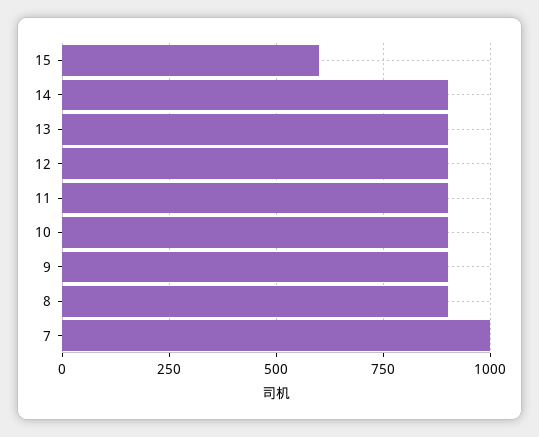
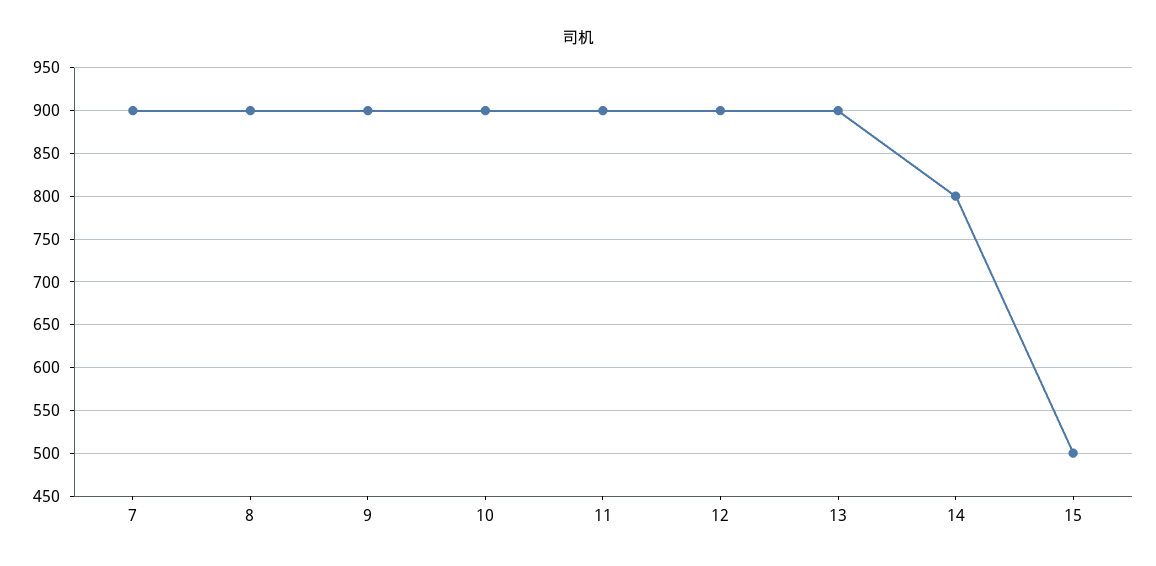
  {
-   "15": 600,
+   "15": 500,
-   "14": 900,
+   "14": 800,
    "13": 900,
    "12": 900,
    "11": 900,
    "10": 900,
    "9": 900,
    "8": 900,
-   "7": 1000
+   "7": 900
  }

